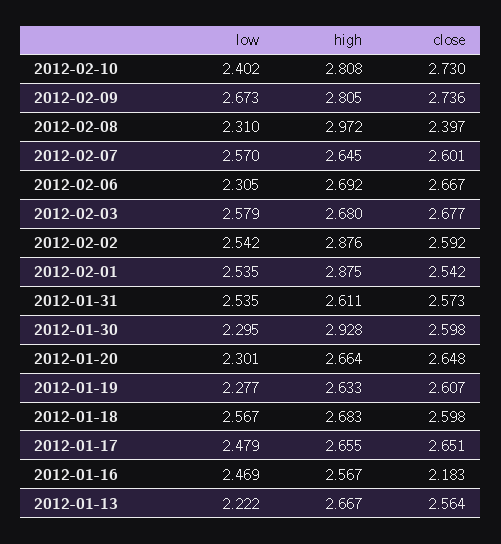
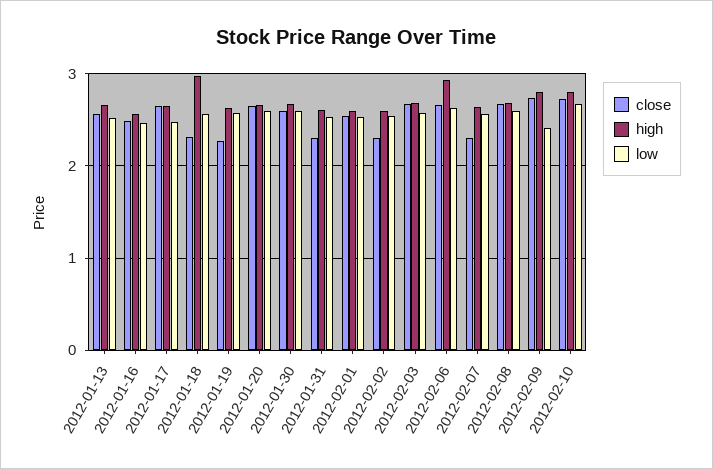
  {
    "low": {
-     "2012-02-10": 2.402,
+     "2012-02-10": 2.7,
-     "2012-02-09": 2.673,
+     "2012-02-09": 2.4,
-     "2012-02-08": 2.31,
+     "2012-02-08": 2.6,
      "2012-02-07": 2.57,
-     "2012-02-06": 2.305,
+     "2012-02-06": 2.6,
      "2012-02-03": 2.579,
      "2012-02-02": 2.542,
      "2012-02-01": 2.535,
      "2012-01-31": 2.535,
-     "2012-01-30": 2.295,
+     "2012-01-30": 2.6,
-     "2012-01-20": 2.301,
+     "2012-01-20": 2.6,
-     "2012-01-19": 2.277,
+     "2012-01-19": 2.6,
      "2012-01-18": 2.567,
      "2012-01-17": 2.479,
      "2012-01-16": 2.469,
-     "2012-01-13": 2.222
+     "2012-01-13": 2.5
    },
    "high": {
      "2012-02-10": 2.808,
      "2012-02-09": 2.805,
-     "2012-02-08": 2.972,
+     "2012-02-08": 2.7,
      "2012-02-07": 2.645,
-     "2012-02-06": 2.692,
+     "2012-02-06": 2.9,
      "2012-02-03": 2.68,
-     "2012-02-02": 2.876,
+     "2012-02-02": 2.6,
-     "2012-02-01": 2.875,
+     "2012-02-01": 2.6,
      "2012-01-31": 2.611,
-     "2012-01-30": 2.928,
+     "2012-01-30": 2.7,
      "2012-01-20": 2.664,
      "2012-01-19": 2.633,
-     "2012-01-18": 2.683,
+     "2012-01-18": 3,
      "2012-01-17": 2.655,
      "2012-01-16": 2.567,
      "2012-01-13": 2.667
    },
    "close": {
      "2012-02-10": 2.73,
      "2012-02-09": 2.736,
-     "2012-02-08": 2.397,
+     "2012-02-08": 2.7,
-     "2012-02-07": 2.601,
+     "2012-02-07": 2.3,
      "2012-02-06": 2.667,
      "2012-02-03": 2.677,
-     "2012-02-02": 2.592,
+     "2012-02-02": 2.3,
      "2012-02-01": 2.542,
-     "2012-01-31": 2.573,
+     "2012-01-31": 2.3,
      "2012-01-30": 2.598,
      "2012-01-20": 2.648,
-     "2012-01-19": 2.607,
+     "2012-01-19": 2.3,
-     "2012-01-18": 2.598,
+     "2012-01-18": 2.3,
      "2012-01-17": 2.651,
-     "2012-01-16": 2.183,
+     "2012-01-16": 2.5,
      "2012-01-13": 2.564
    }
  }

